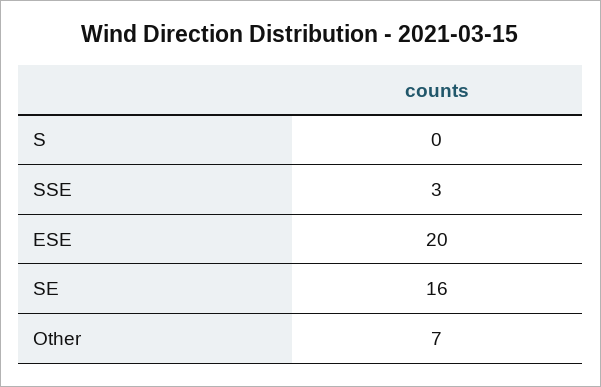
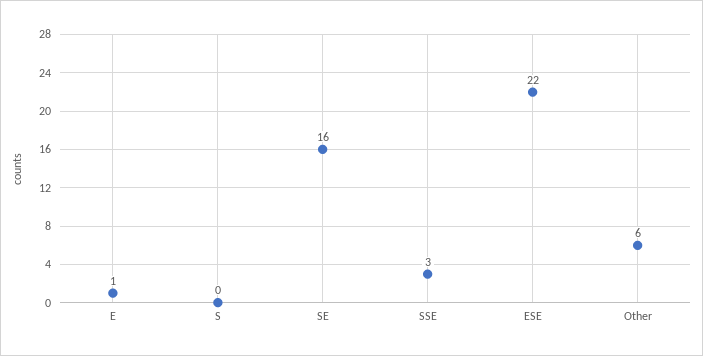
  {
    "S": 0,
    "SSE": 3,
-   "ESE": 20,
+   "ESE": 22,
    "SE": 16,
-   "Other": 7
+   "Other": 6,
+   "E": 1
  }

